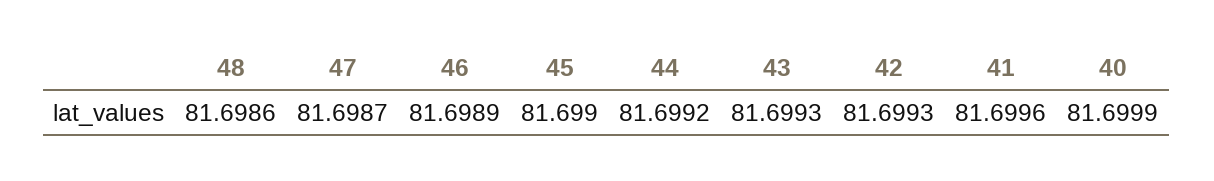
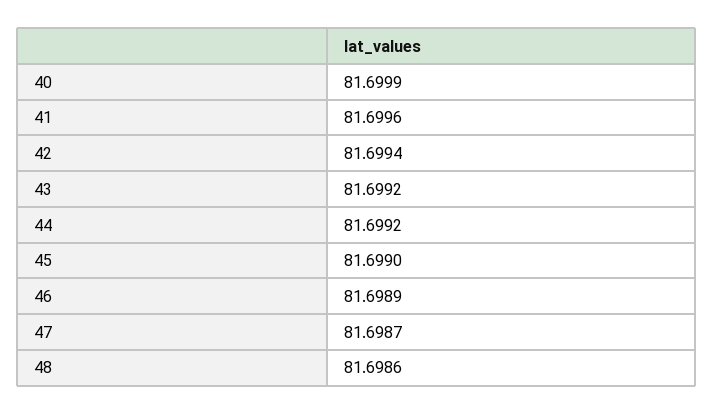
  {
    "48": 81.6986,
    "47": 81.6987,
    "46": 81.6989,
    "45": 81.699,
    "44": 81.6992,
-   "43": 81.6993,
+   "43": 81.6992,
-   "42": 81.6993,
+   "42": 81.6994,
    "41": 81.6996,
    "40": 81.6999
  }

